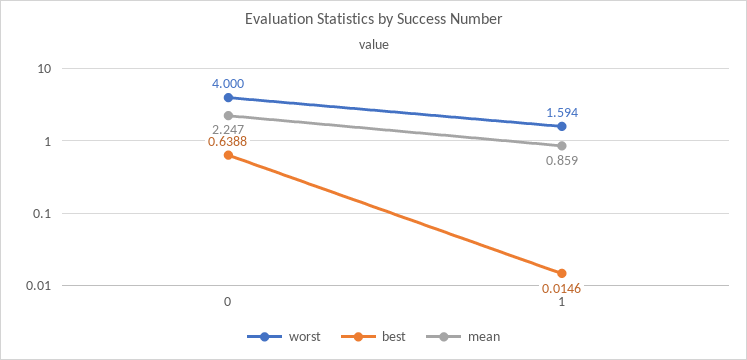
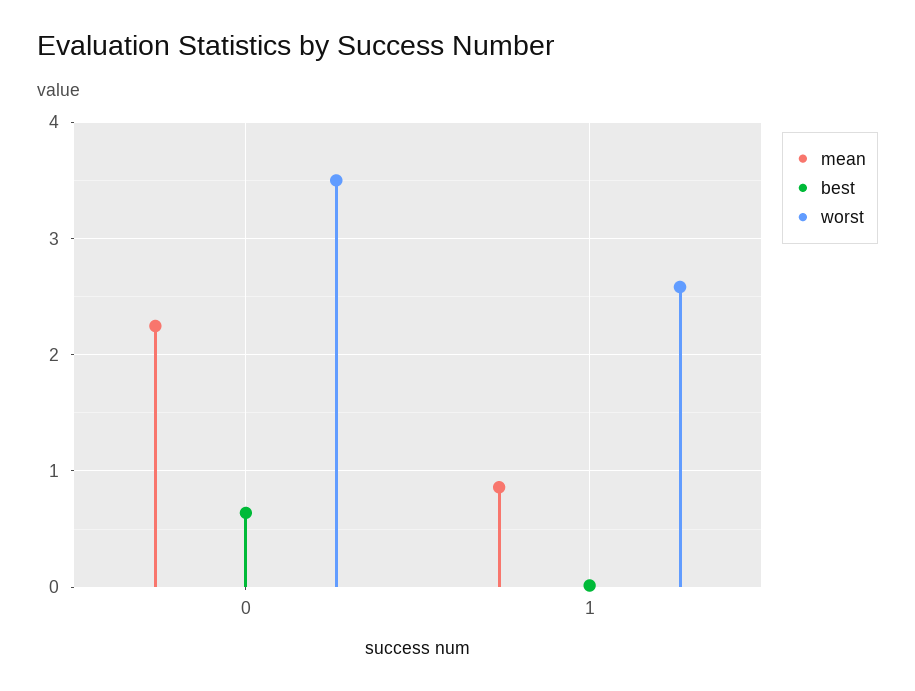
  {
    "worst": {
-     "0": 4,
+     "0": 3.5,
-     "1": 1.594
+     "1": 2.6
    },
    "best": {
      "0": 0.6388,
      "1": 0.0146
    },
    "mean": {
      "0": 2.247,
      "1": 0.859
    }
  }

